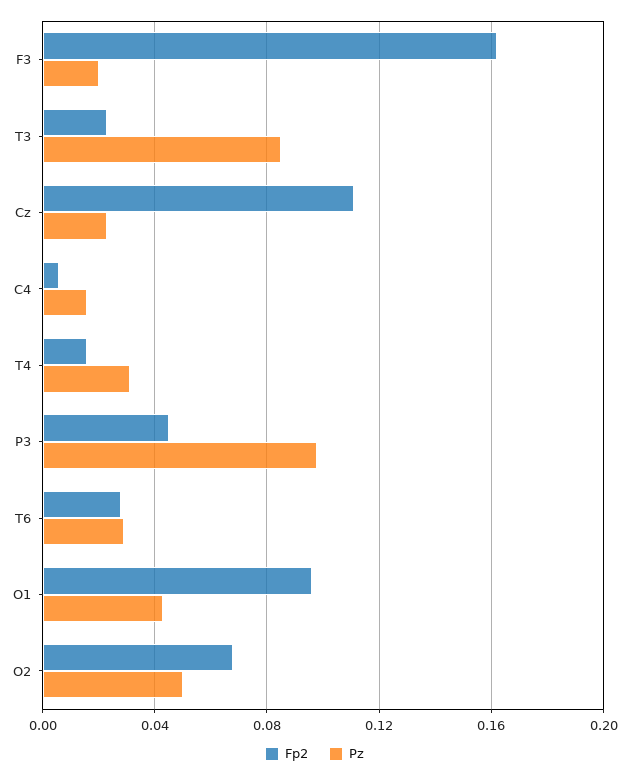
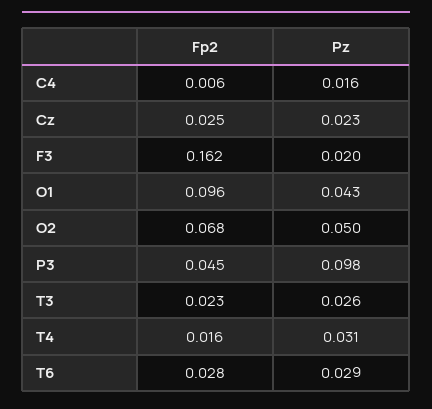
  {
    "Fp2": {
      "F3": 0.162,
      "T3": 0.023,
-     "Cz": 0.11,
+     "Cz": 0.025,
      "C4": 0.006,
      "T4": 0.016,
      "P3": 0.045,
      "T6": 0.028,
      "O1": 0.096,
      "O2": 0.068
    },
    "Pz": {
      "F3": 0.02,
-     "T3": 0.085,
+     "T3": 0.026,
      "Cz": 0.023,
      "C4": 0.016,
      "T4": 0.031,
      "P3": 0.098,
      "T6": 0.029,
      "O1": 0.043,
      "O2": 0.05
    }
  }

